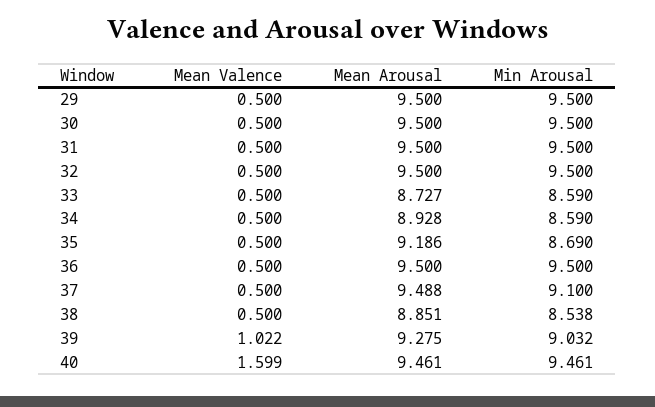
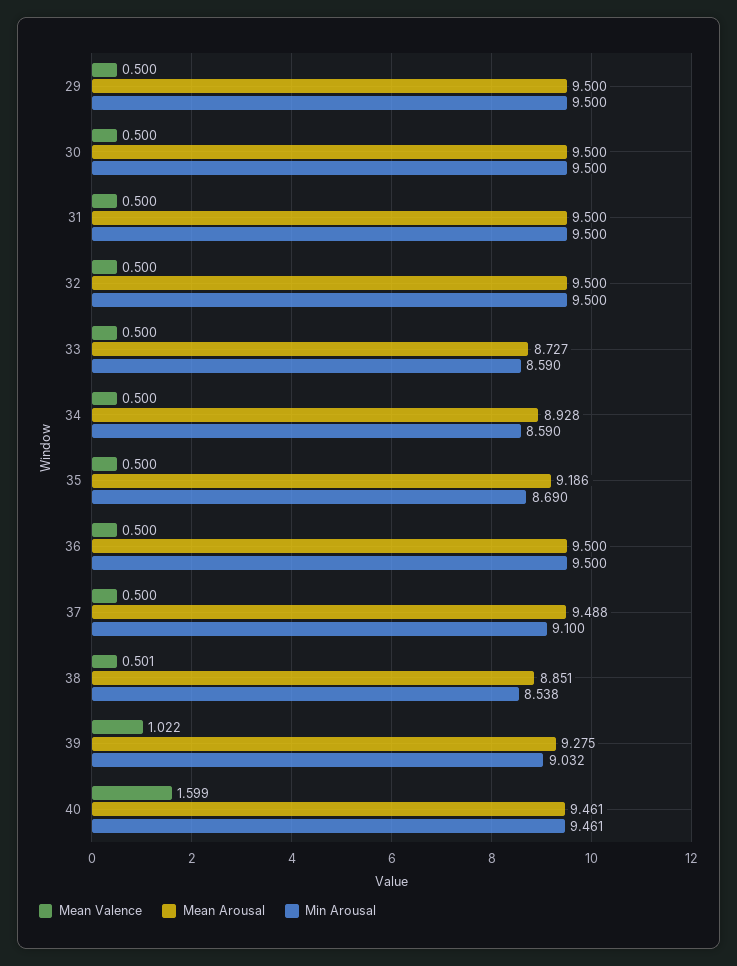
  {
    "Mean Valence": {
      "29": 0.5,
      "30": 0.5,
      "31": 0.5,
      "32": 0.5,
      "33": 0.5,
      "34": 0.5,
      "35": 0.5,
      "36": 0.5,
      "37": 0.5,
-     "38": 0.5,
+     "38": 0.501,
      "39": 1.022,
      "40": 1.599
    },
    "Mean Arousal": {
      "29": 9.5,
      "30": 9.5,
      "31": 9.5,
      "32": 9.5,
      "33": 8.727,
      "34": 8.928,
      "35": 9.186,
      "36": 9.5,
      "37": 9.488,
      "38": 8.851,
      "39": 9.275,
      "40": 9.461
    },
    "Min Arousal": {
      "29": 9.5,
      "30": 9.5,
      "31": 9.5,
      "32": 9.5,
      "33": 8.59,
      "34": 8.59,
      "35": 8.69,
      "36": 9.5,
      "37": 9.1,
      "38": 8.538,
      "39": 9.032,
      "40": 9.461
    }
  }

